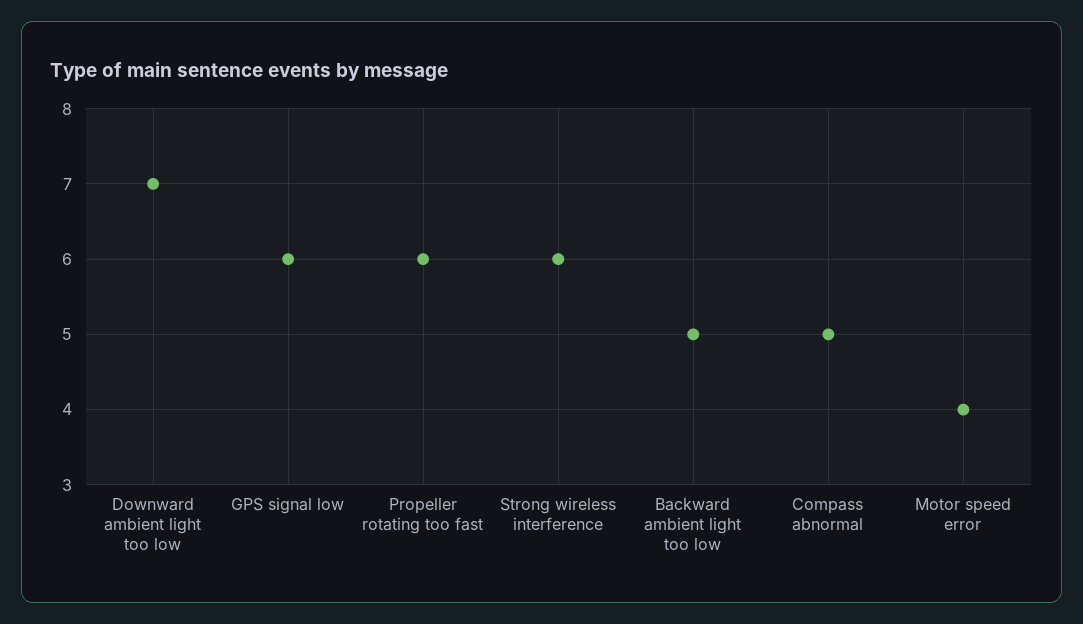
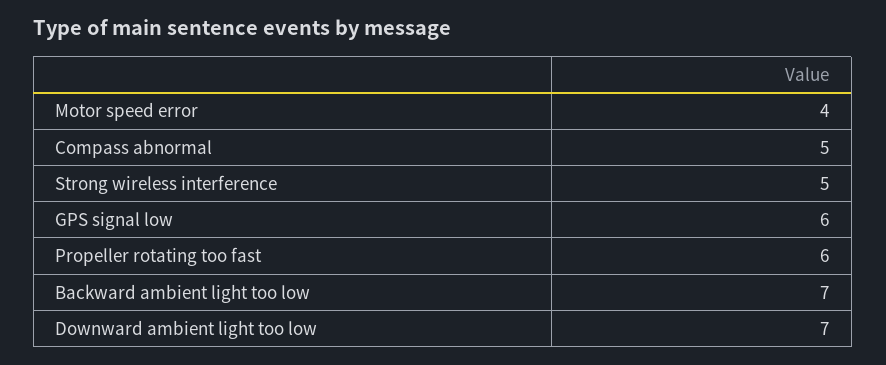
  {
    "Downward ambient light too low": 7,
    "GPS signal low": 6,
    "Propeller rotating too fast": 6,
-   "Strong wireless interference": 6,
+   "Strong wireless interference": 5,
-   "Backward ambient light too low": 5,
+   "Backward ambient light too low": 7,
    "Compass abnormal": 5,
    "Motor speed error": 4
  }

